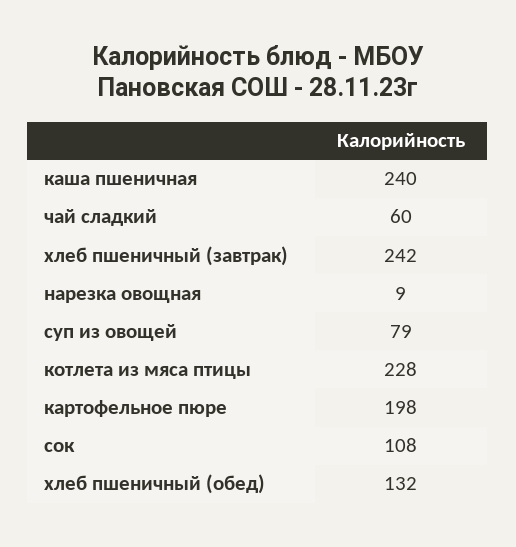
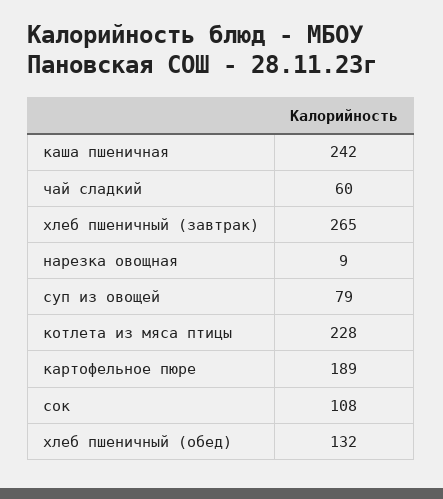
  {
-   "каша пшеничная": 240,
+   "каша пшеничная": 242,
    "чай сладкий": 60,
-   "хлеб пшеничный (завтрак)": 242,
+   "хлеб пшеничный (завтрак)": 265,
    "нарезка овощная": 9,
    "суп из овощей": 79,
    "котлета из мяса птицы": 228,
-   "картофельное пюре": 198,
+   "картофельное пюре": 189,
    "сок": 108,
    "хлеб пшеничный (обед)": 132
  }

